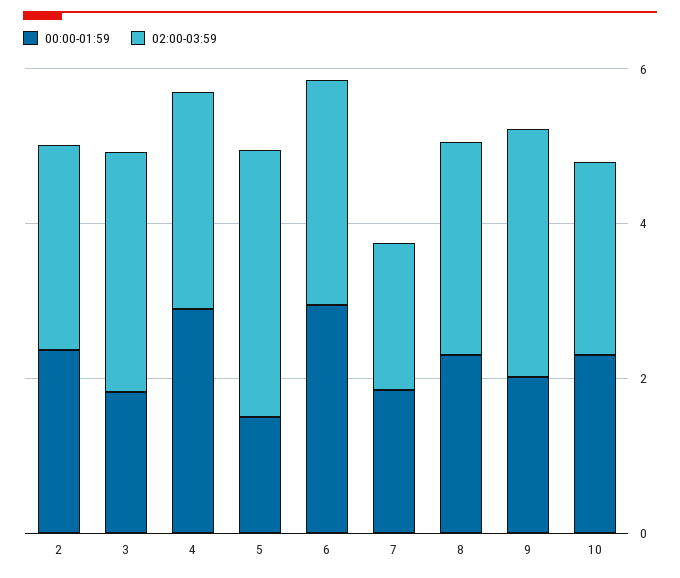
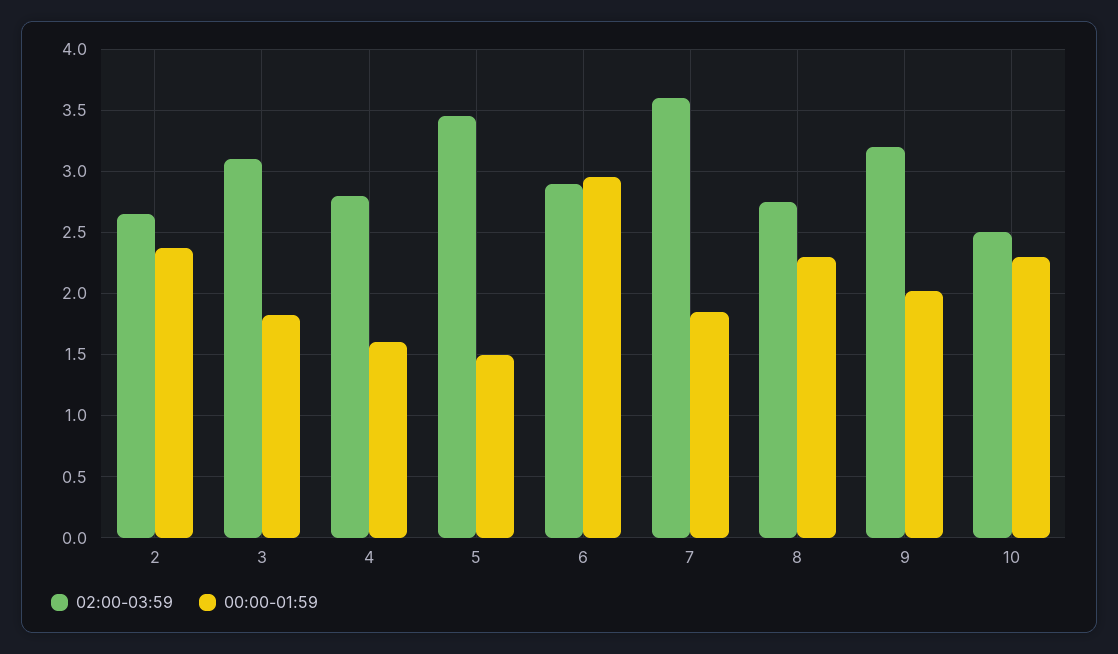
  {
    "00:00-01:59": {
      "2": 2.35,
      "3": 1.8,
-     "4": 3,
+     "4": 1.6,
      "5": 1.5,
      "6": 2.95,
      "7": 1.85,
      "8": 2.3,
      "9": 2,
      "10": 2.3
    },
    "02:00-03:59": {
      "2": 2.65,
      "3": 3.1,
      "4": 2.8,
      "5": 3.45,
      "6": 2.9,
-     "7": 2,
+     "7": 3.6,
      "8": 2.75,
      "9": 3.2,
      "10": 2.5
    }
  }

